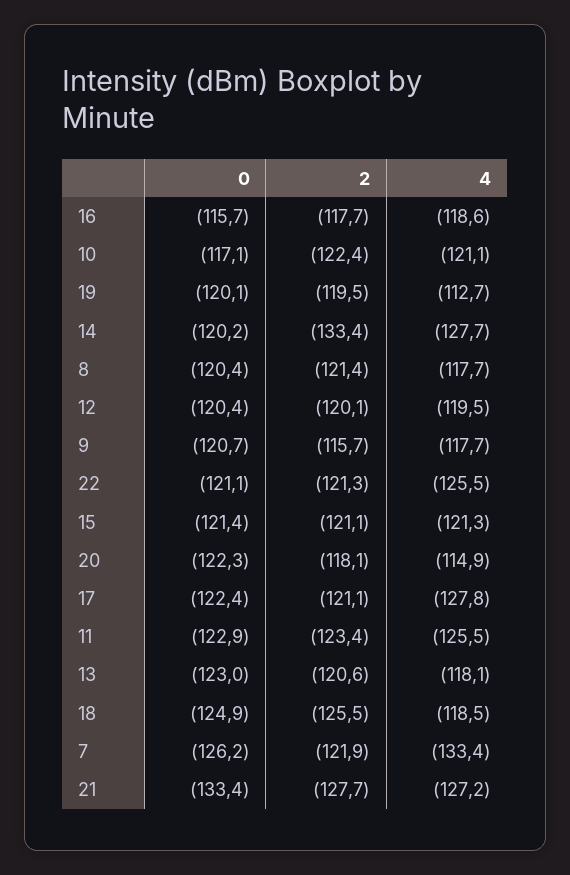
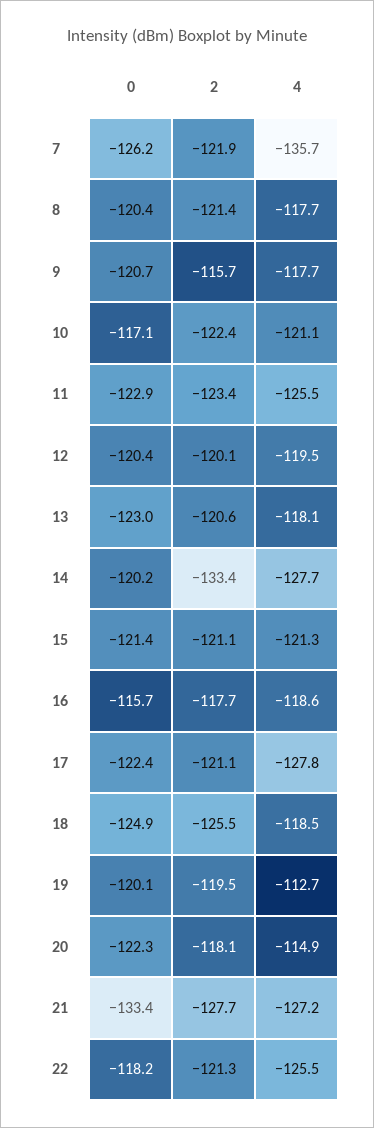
  {
    "0": {
      "16": -115.7,
      "10": -117.1,
      "19": -120.1,
      "14": -120.2,
      "8": -120.4,
      "12": -120.4,
      "9": -120.7,
-     "22": -121.1,
+     "22": -118.2,
      "15": -121.4,
      "20": -122.3,
      "17": -122.4,
      "11": -122.9,
      "13": -123,
      "18": -124.9,
      "7": -126.2,
      "21": -133.4
    },
    "2": {
      "16": -117.7,
      "10": -122.4,
      "19": -119.5,
      "14": -133.4,
      "8": -121.4,
      "12": -120.1,
      "9": -115.7,
      "22": -121.3,
      "15": -121.1,
      "20": -118.1,
      "17": -121.1,
      "11": -123.4,
      "13": -120.6,
      "18": -125.5,
      "7": -121.9,
      "21": -127.7
    },
    "4": {
      "16": -118.6,
      "10": -121.1,
      "19": -112.7,
      "14": -127.7,
      "8": -117.7,
      "12": -119.5,
      "9": -117.7,
      "22": -125.5,
      "15": -121.3,
      "20": -114.9,
      "17": -127.8,
      "11": -125.5,
      "13": -118.1,
      "18": -118.5,
-     "7": -133.4,
+     "7": -135.7,
      "21": -127.2
    }
  }

